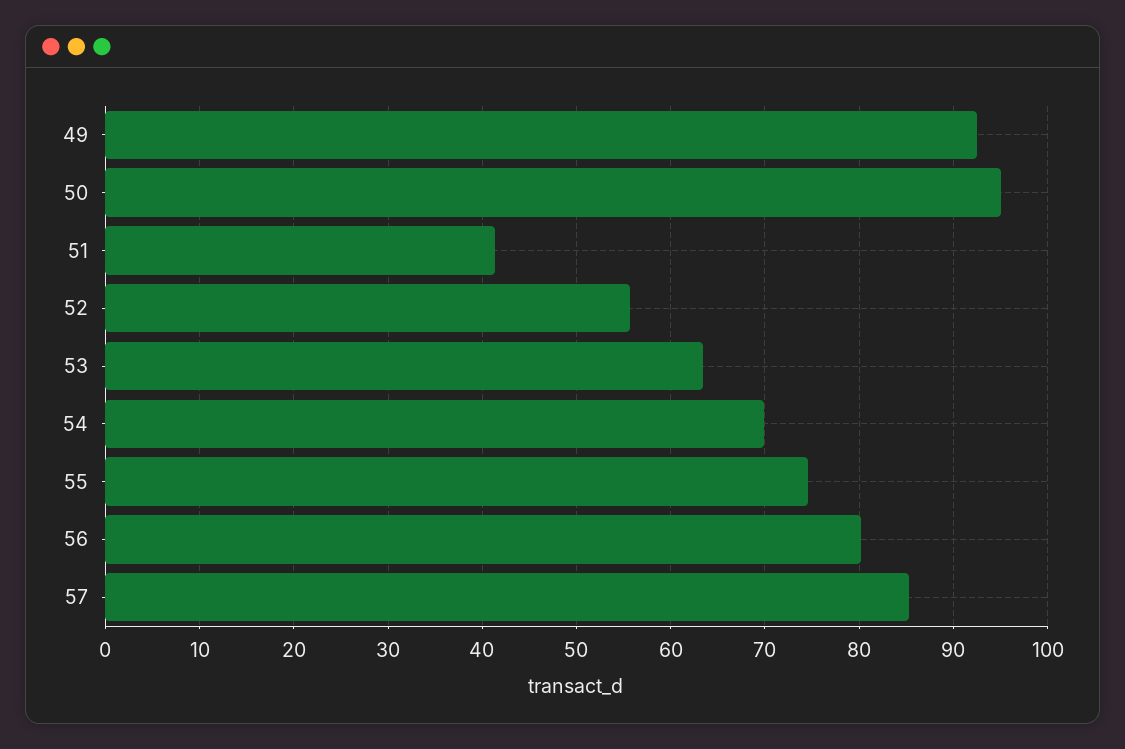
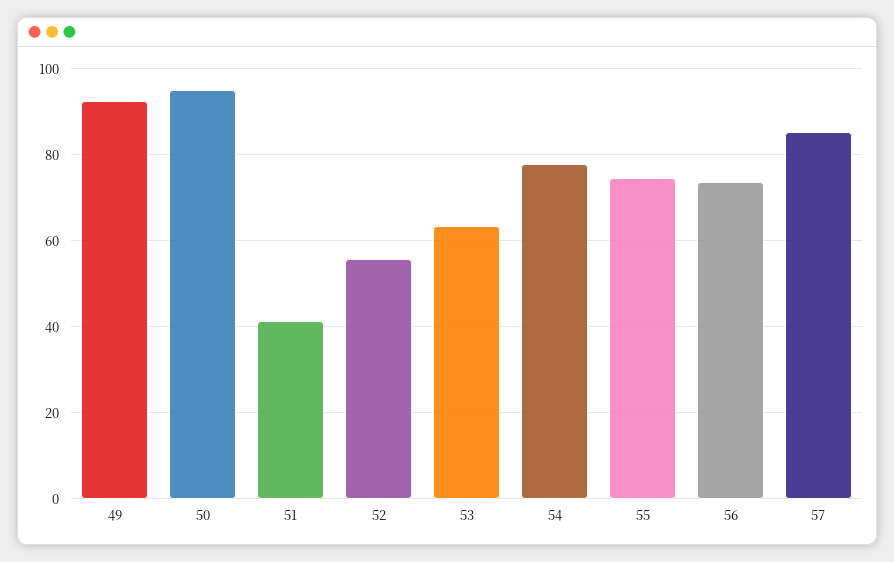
  {
    "49": 93,
    "50": 95,
    "51": 41,
    "52": 56,
    "53": 63,
-   "54": 70,
+   "54": 78,
    "55": 75,
-   "56": 80,
+   "56": 74,
    "57": 85
  }

